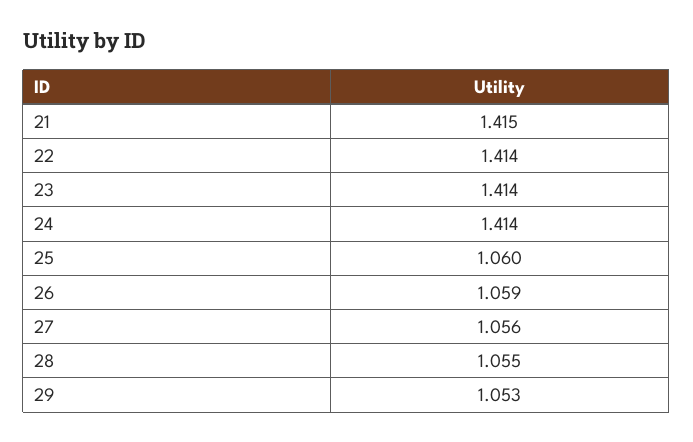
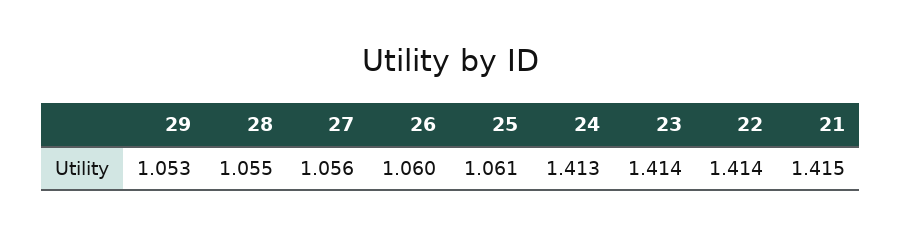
  {
    "21": 1.415,
    "22": 1.414,
    "23": 1.414,
-   "24": 1.414,
+   "24": 1.413,
-   "25": 1.06,
+   "25": 1.061,
-   "26": 1.059,
+   "26": 1.06,
    "27": 1.056,
    "28": 1.055,
    "29": 1.053
  }

